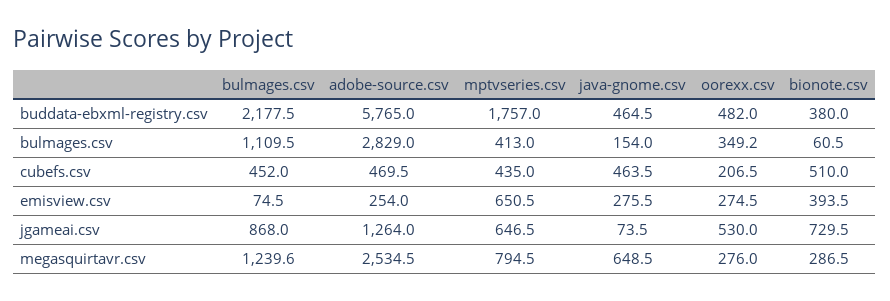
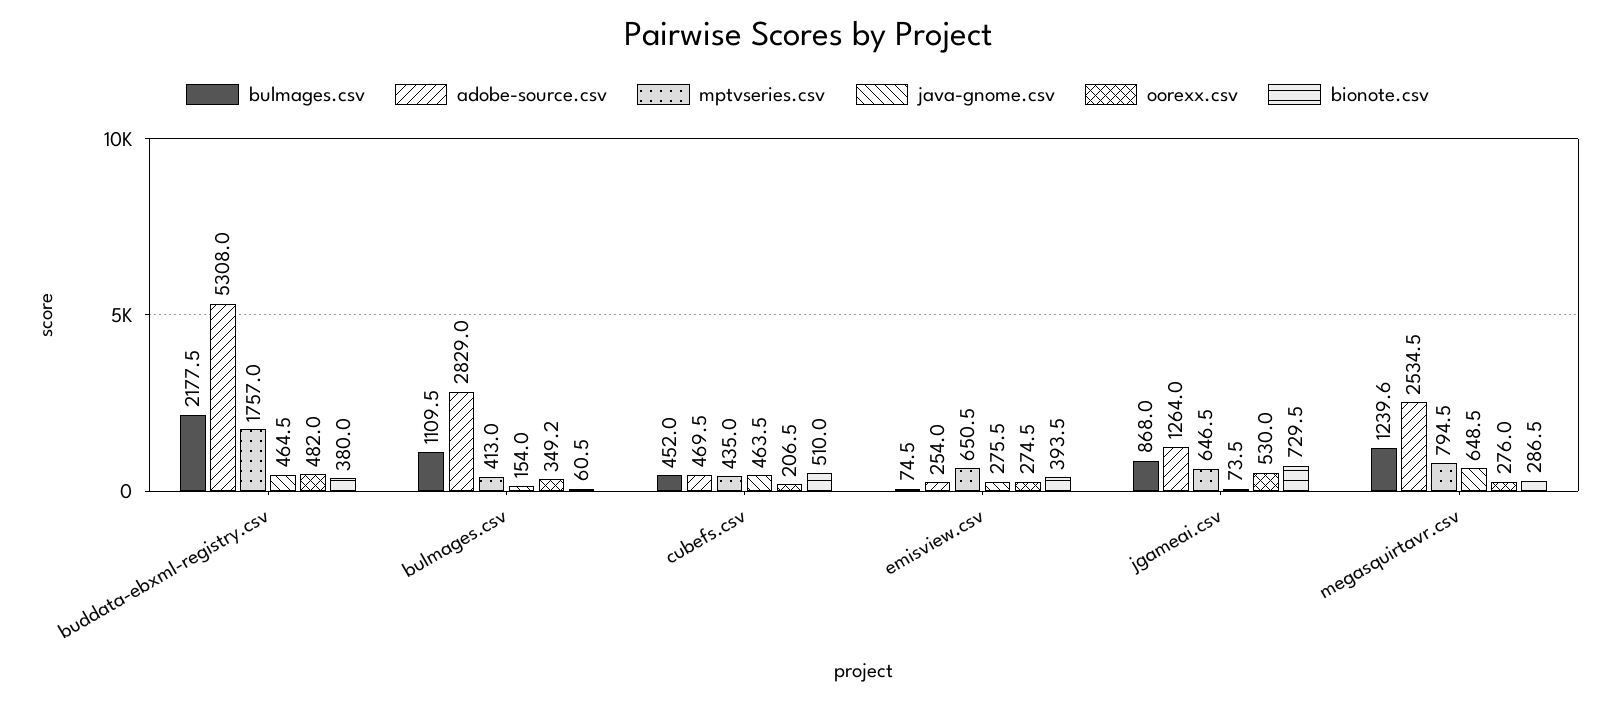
  {
    "bulmages.csv": {
      "buddata-ebxml-registry.csv": 2177.5,
      "bulmages.csv": 1109.5,
      "cubefs.csv": 452,
      "emisview.csv": 74.5,
      "jgameai.csv": 868,
      "megasquirtavr.csv": 1239.6
    },
    "adobe-source.csv": {
-     "buddata-ebxml-registry.csv": 5765,
+     "buddata-ebxml-registry.csv": 5308,
      "bulmages.csv": 2829,
      "cubefs.csv": 469.5,
      "emisview.csv": 254,
      "jgameai.csv": 1264,
      "megasquirtavr.csv": 2534.5
    },
    "mptvseries.csv": {
      "buddata-ebxml-registry.csv": 1757,
      "bulmages.csv": 413,
      "cubefs.csv": 435,
      "emisview.csv": 650.5,
      "jgameai.csv": 646.5,
      "megasquirtavr.csv": 794.5
    },
    "java-gnome.csv": {
      "buddata-ebxml-registry.csv": 464.5,
      "bulmages.csv": 154,
      "cubefs.csv": 463.5,
      "emisview.csv": 275.5,
      "jgameai.csv": 73.5,
      "megasquirtavr.csv": 648.5
    },
    "oorexx.csv": {
      "buddata-ebxml-registry.csv": 482,
      "bulmages.csv": 349.2,
      "cubefs.csv": 206.5,
      "emisview.csv": 274.5,
      "jgameai.csv": 530,
      "megasquirtavr.csv": 276
    },
    "bionote.csv": {
      "buddata-ebxml-registry.csv": 380,
      "bulmages.csv": 60.5,
      "cubefs.csv": 510,
      "emisview.csv": 393.5,
      "jgameai.csv": 729.5,
      "megasquirtavr.csv": 286.5
    }
  }

